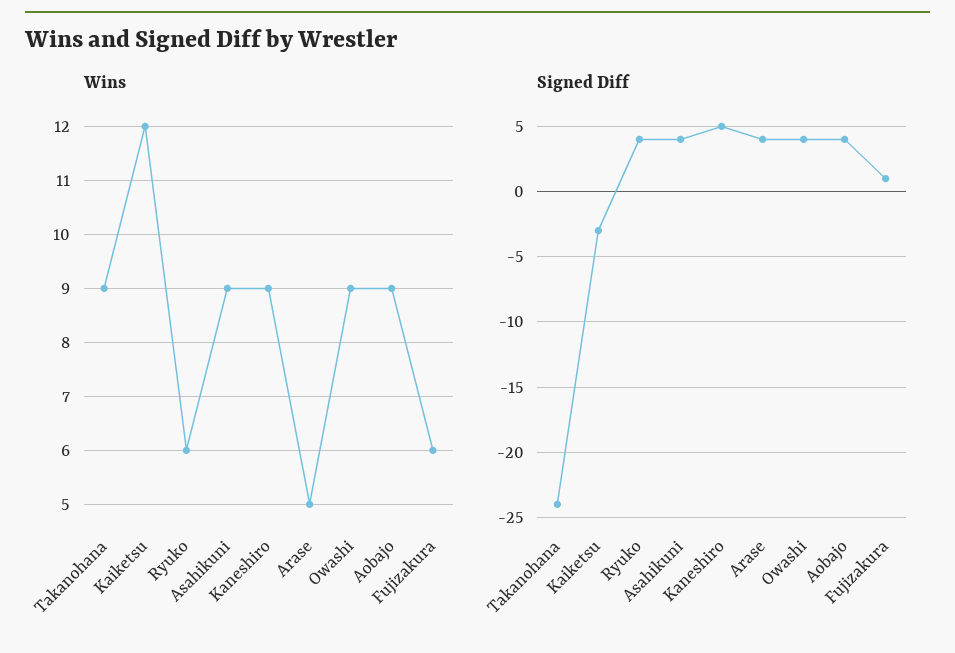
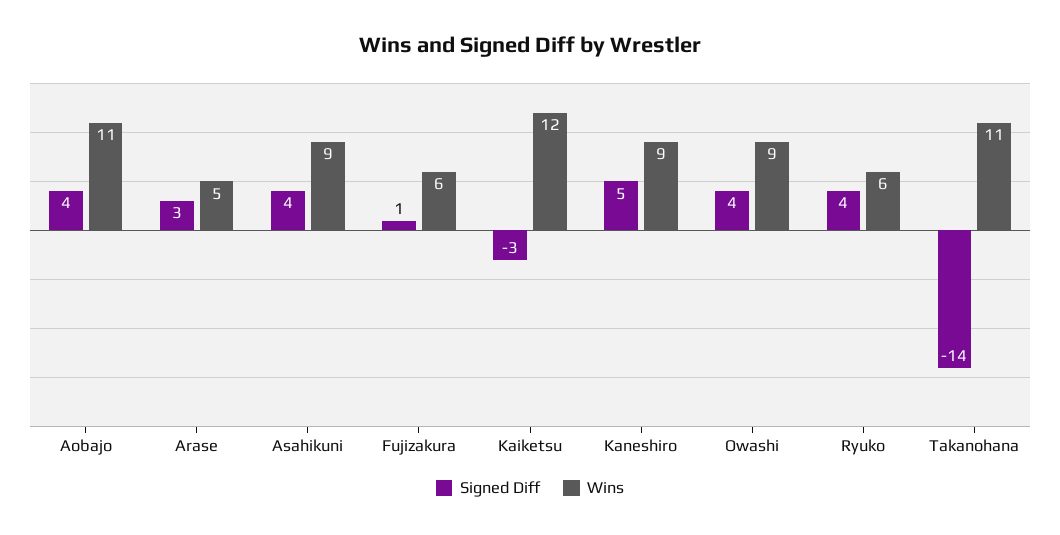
  {
    "Wins": {
-     "Takanohana": 9,
+     "Takanohana": 11,
      "Kaiketsu": 12,
      "Ryuko": 6,
      "Asahikuni": 9,
      "Kaneshiro": 9,
      "Arase": 5,
      "Owashi": 9,
-     "Aobajo": 9,
+     "Aobajo": 11,
      "Fujizakura": 6
    },
    "Signed Diff": {
-     "Takanohana": -24,
+     "Takanohana": -14,
      "Kaiketsu": -3,
      "Ryuko": 4,
      "Asahikuni": 4,
      "Kaneshiro": 5,
-     "Arase": 4,
+     "Arase": 3,
      "Owashi": 4,
      "Aobajo": 4,
      "Fujizakura": 1
    }
  }

